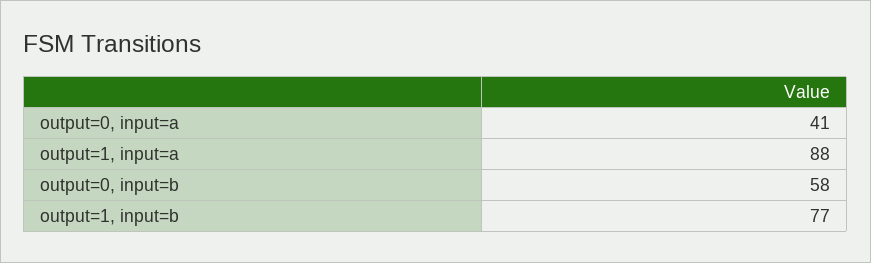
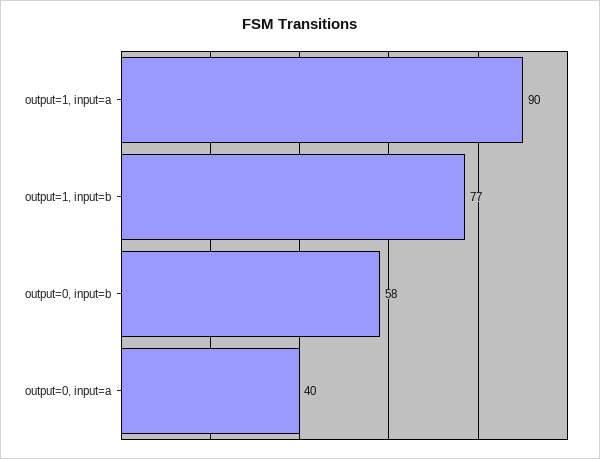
  {
-   "output=0, input=a": 41,
+   "output=0, input=a": 40,
-   "output=1, input=a": 88,
+   "output=1, input=a": 90,
    "output=0, input=b": 58,
    "output=1, input=b": 77
  }

